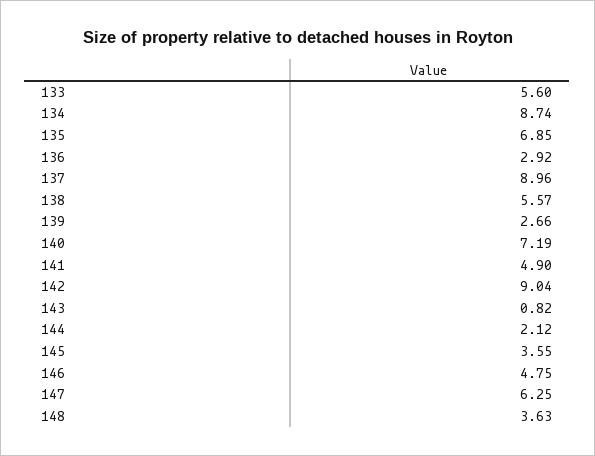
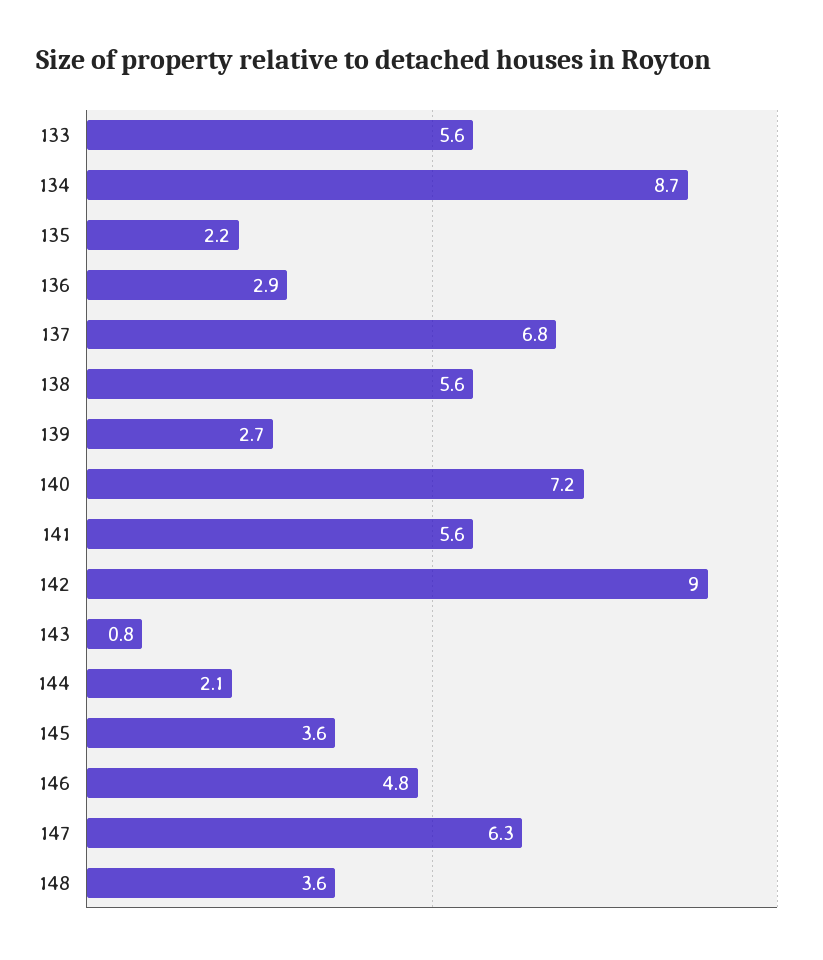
  {
    "133": 5.6,
    "134": 8.74,
-   "135": 6.85,
+   "135": 2.2,
    "136": 2.92,
-   "137": 8.96,
+   "137": 6.8,
    "138": 5.57,
    "139": 2.66,
    "140": 7.19,
-   "141": 4.9,
+   "141": 5.6,
    "142": 9.04,
    "143": 0.82,
    "144": 2.12,
    "145": 3.55,
    "146": 4.75,
    "147": 6.25,
    "148": 3.63
  }

